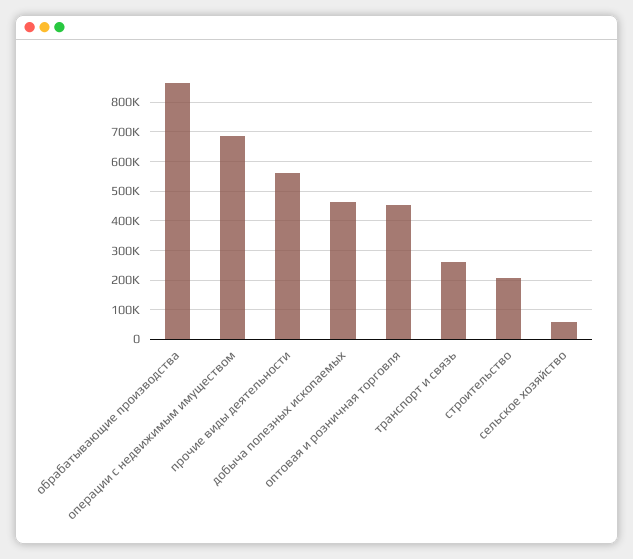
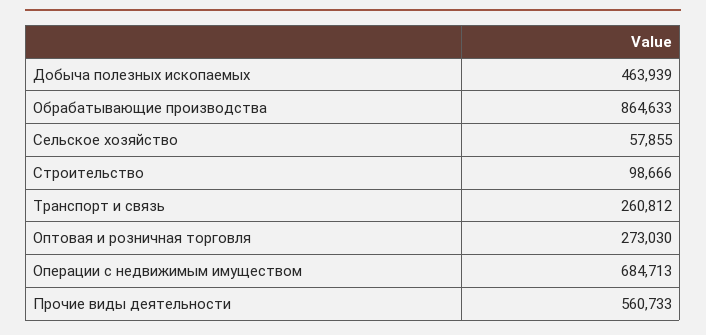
  {
    "обрабатывающие производства": 864633,
    "операции с недвижимым имуществом": 684713,
    "прочие виды деятельности": 560733,
    "добыча полезных ископаемых": 463939,
-   "оптовая и розничная торговля": 450000,
+   "оптовая и розничная торговля": 273030,
    "транспорт и связь": 260812,
-   "строительство": 200000,
+   "строительство": 98666,
    "сельское хозяйство": 57855
  }

